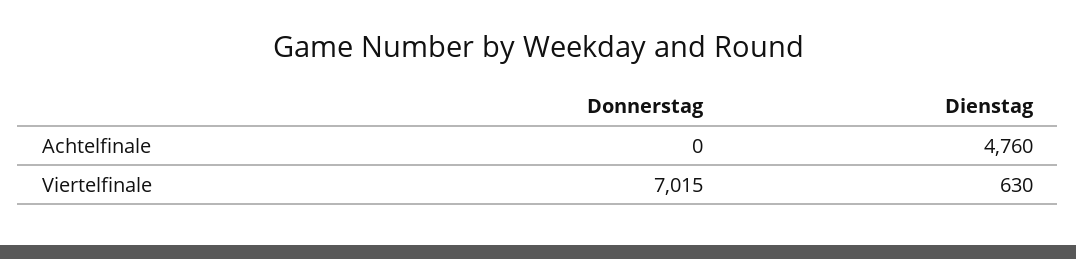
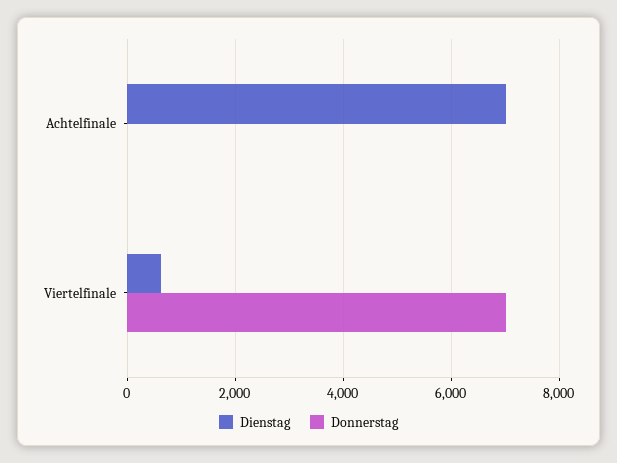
  {
    "Donnerstag": {
      "Achtelfinale": 0,
      "Viertelfinale": 7015
    },
    "Dienstag": {
-     "Achtelfinale": 4760,
+     "Achtelfinale": 7000,
      "Viertelfinale": 630
    }
  }

